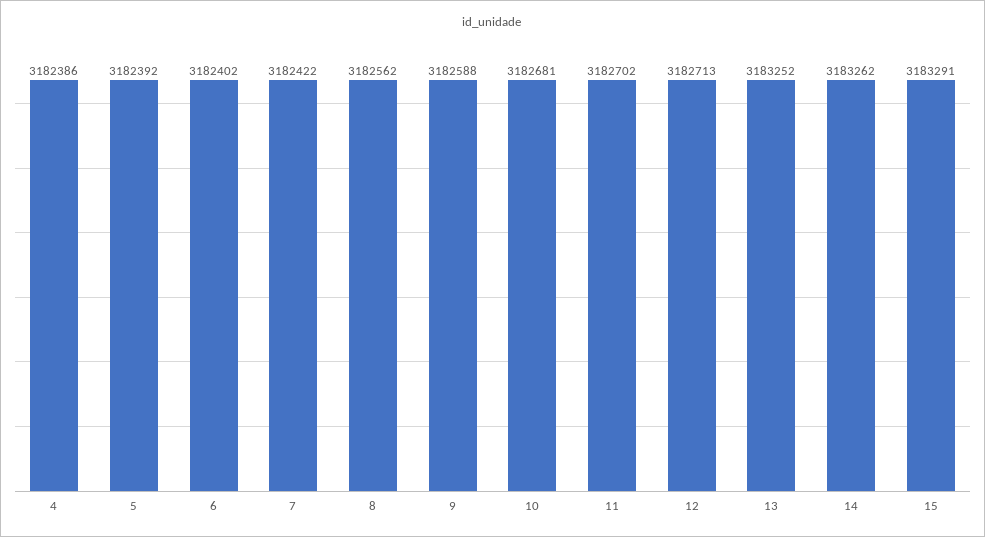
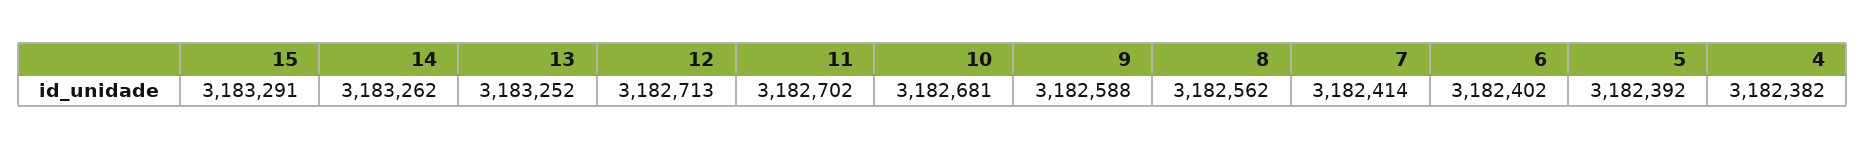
  {
-   "4": 3182386,
+   "4": 3182382,
    "5": 3182392,
    "6": 3182402,
-   "7": 3182422,
+   "7": 3182414,
    "8": 3182562,
    "9": 3182588,
    "10": 3182681,
    "11": 3182702,
    "12": 3182713,
    "13": 3183252,
    "14": 3183262,
    "15": 3183291
  }

